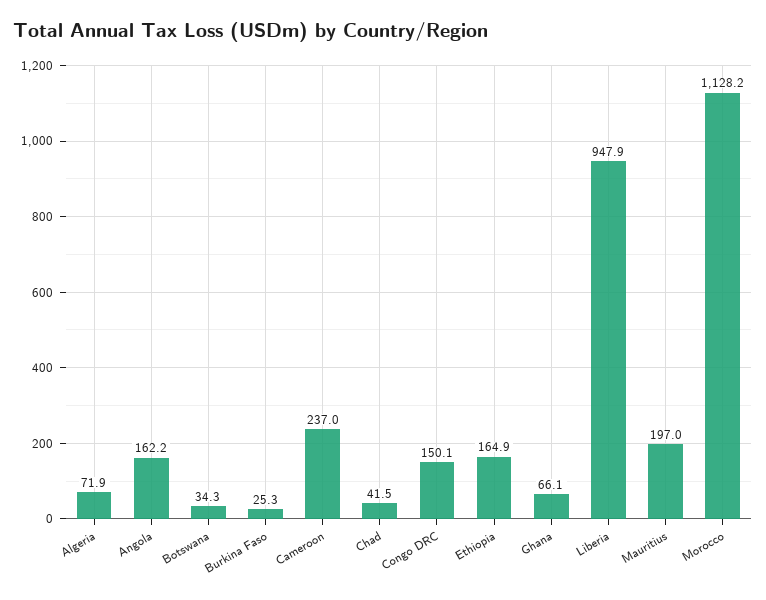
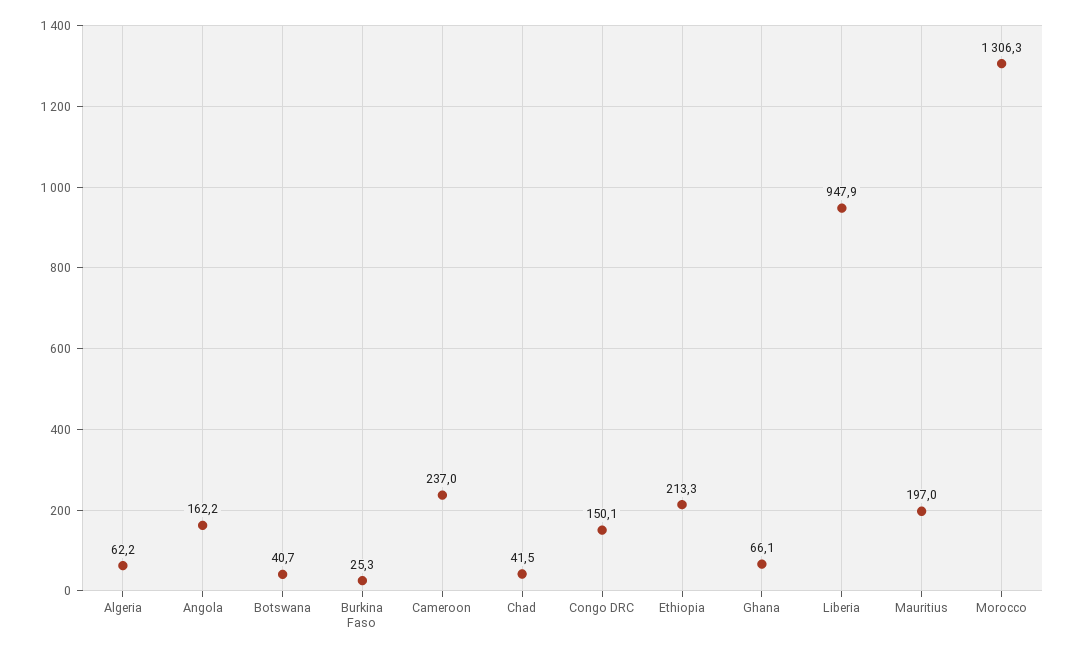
  {
-   "Algeria": 71.9,
+   "Algeria": 62.2,
    "Angola": 162.2,
-   "Botswana": 34.3,
+   "Botswana": 40.7,
    "Burkina Faso": 25.3,
    "Cameroon": 237,
    "Chad": 41.5,
    "Congo DRC": 150.1,
-   "Ethiopia": 164.9,
+   "Ethiopia": 213.3,
    "Ghana": 66.1,
    "Liberia": 947.9,
    "Mauritius": 197,
-   "Morocco": 1128.2
+   "Morocco": 1306.3
  }

